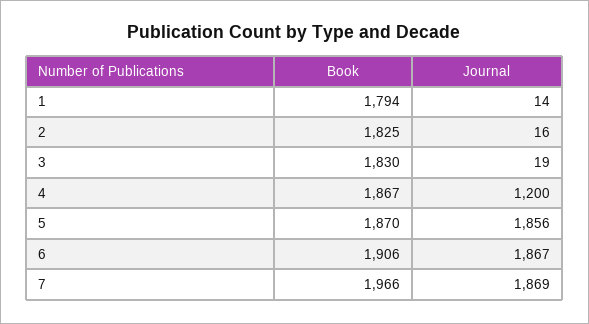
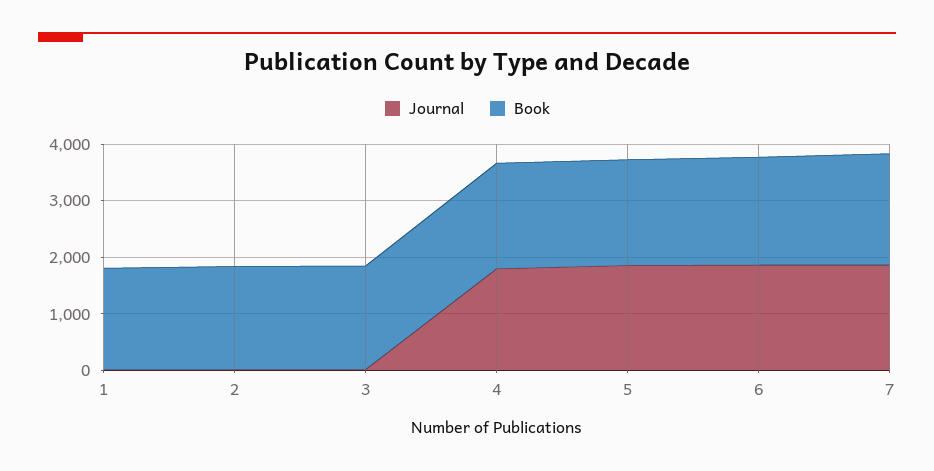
  {
    "Book": {
      "1": 1794,
      "2": 1825,
      "3": 1830,
      "4": 1867,
      "5": 1870,
      "6": 1906,
      "7": 1966
    },
    "Journal": {
      "1": 14,
      "2": 16,
      "3": 19,
-     "4": 1200,
+     "4": 1800,
      "5": 1856,
      "6": 1867,
      "7": 1869
    }
  }

